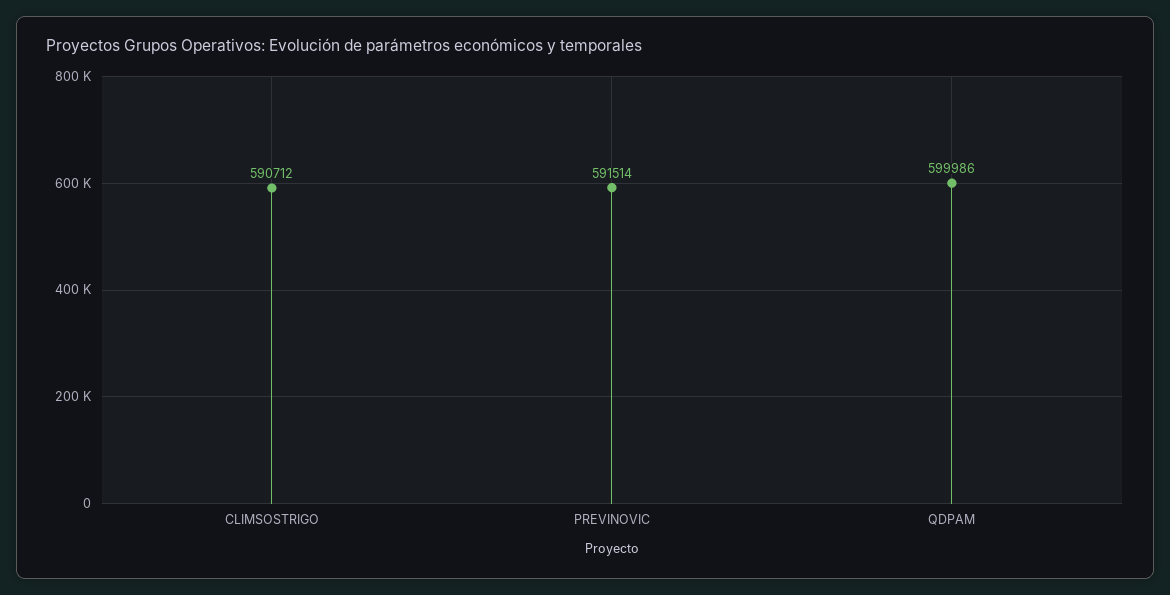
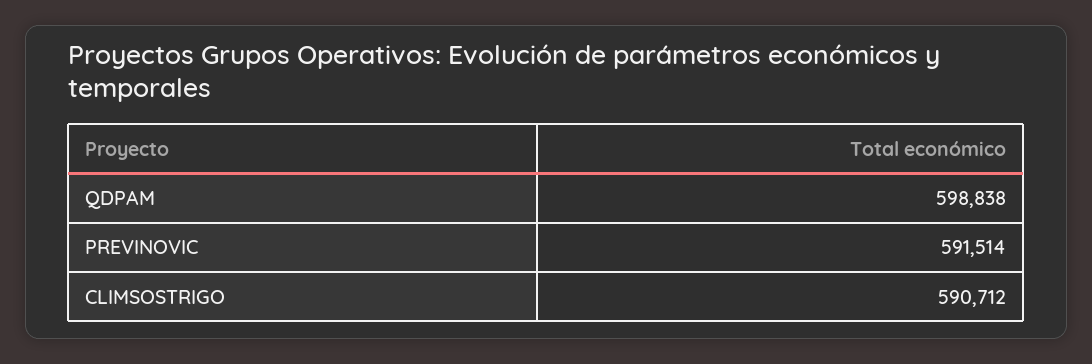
  {
    "CLIMSOSTRIGO": 590712,
    "PREVINOVIC": 591514,
-   "QDPAM": 599986
+   "QDPAM": 598838
  }

